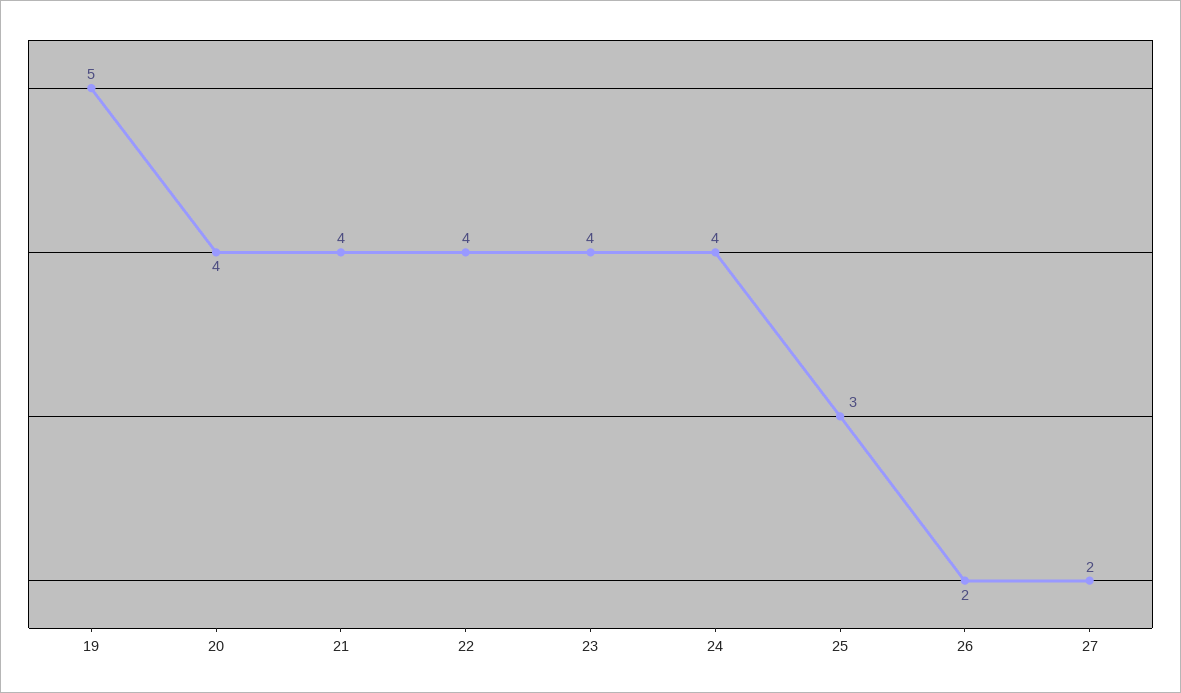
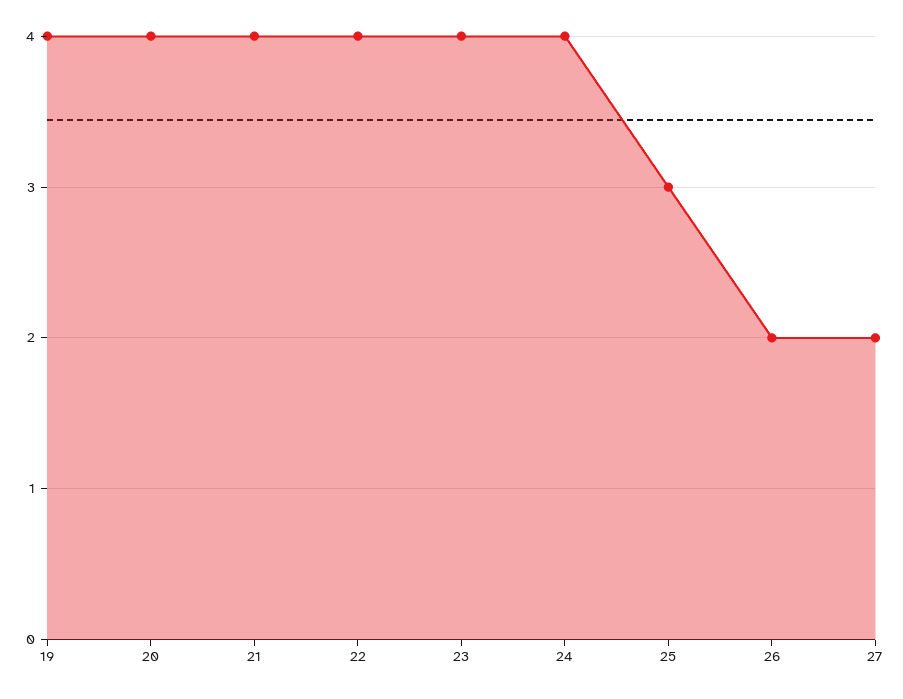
  {
-   "19": 5,
+   "19": 4,
    "20": 4,
    "21": 4,
    "22": 4,
    "23": 4,
    "24": 4,
    "25": 3,
    "26": 2,
    "27": 2
  }

